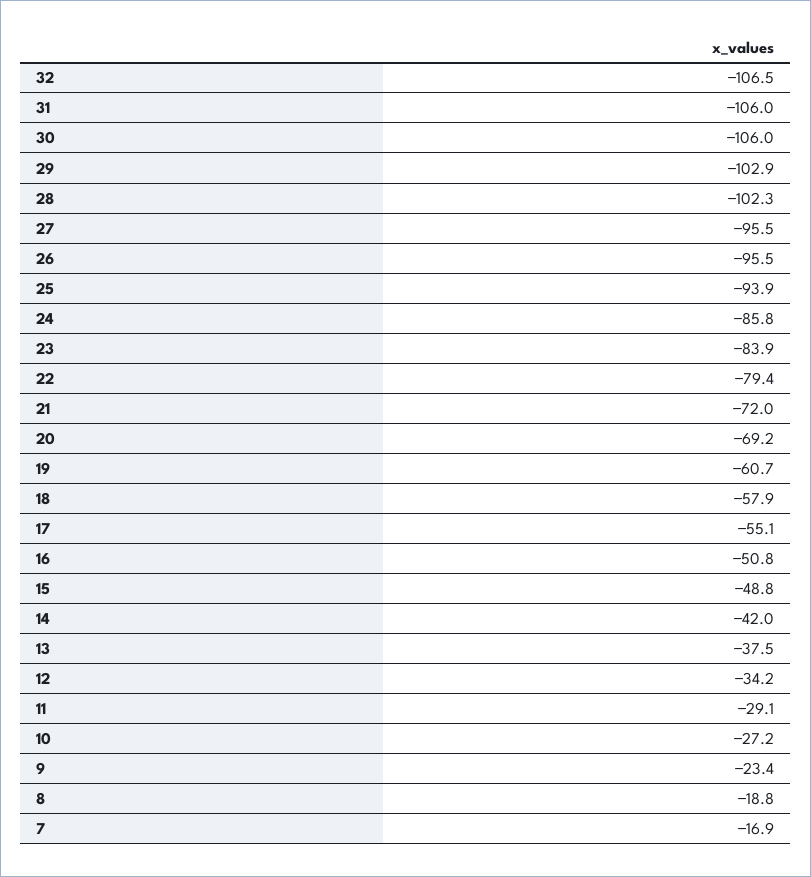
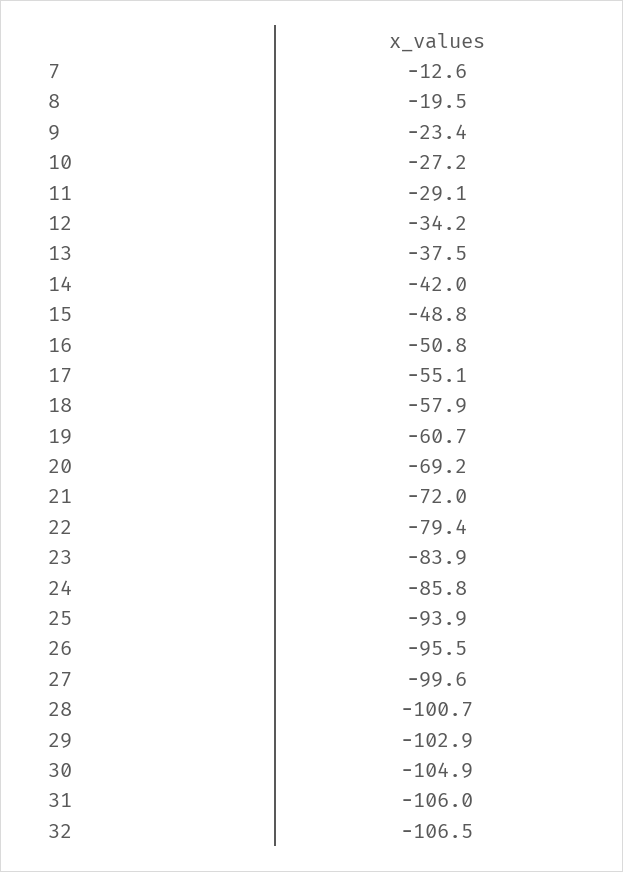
  {
    "32": -106.5,
    "31": -106,
-   "30": -106,
+   "30": -104.9,
    "29": -102.9,
-   "28": -102.3,
+   "28": -100.7,
-   "27": -95.5,
+   "27": -99.6,
    "26": -95.5,
    "25": -93.9,
    "24": -85.8,
    "23": -83.9,
    "22": -79.4,
    "21": -72,
    "20": -69.2,
    "19": -60.7,
    "18": -57.9,
    "17": -55.1,
    "16": -50.8,
    "15": -48.8,
    "14": -42,
    "13": -37.5,
    "12": -34.2,
    "11": -29.1,
    "10": -27.2,
    "9": -23.4,
-   "8": -18.8,
+   "8": -19.5,
-   "7": -16.9
+   "7": -12.6
  }

